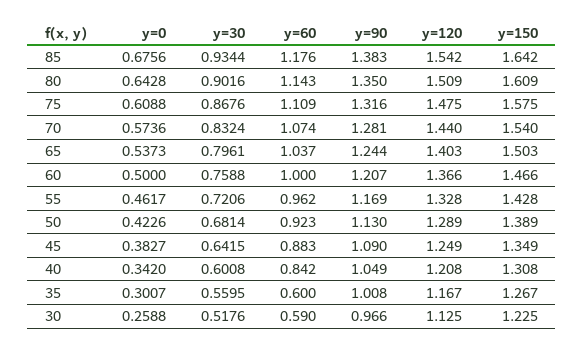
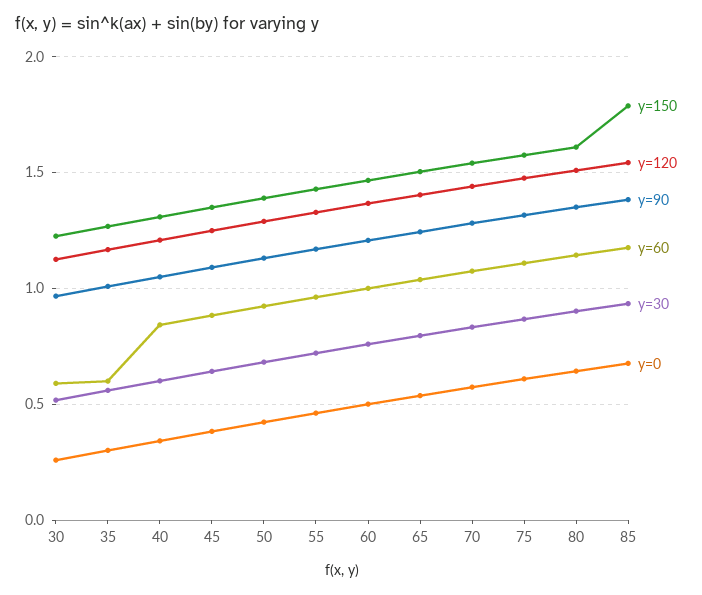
  {
    "y=0": {
      "85": 0.6756,
      "80": 0.6428,
      "75": 0.6088,
      "70": 0.5736,
      "65": 0.5373,
      "60": 0.5,
      "55": 0.4617,
      "50": 0.4226,
      "45": 0.3827,
      "40": 0.342,
      "35": 0.3007,
      "30": 0.2588
    },
    "y=30": {
      "85": 0.9344,
      "80": 0.9016,
      "75": 0.8676,
      "70": 0.8324,
      "65": 0.7961,
      "60": 0.7588,
      "55": 0.7206,
      "50": 0.6814,
      "45": 0.6415,
      "40": 0.6008,
      "35": 0.5595,
      "30": 0.5176
    },
    "y=60": {
      "85": 1.176,
      "80": 1.143,
      "75": 1.109,
      "70": 1.074,
      "65": 1.037,
      "60": 1,
      "55": 0.962,
      "50": 0.923,
      "45": 0.883,
      "40": 0.842,
      "35": 0.6,
      "30": 0.59
    },
    "y=90": {
      "85": 1.383,
      "80": 1.35,
      "75": 1.316,
      "70": 1.281,
      "65": 1.244,
      "60": 1.207,
      "55": 1.169,
      "50": 1.13,
      "45": 1.09,
      "40": 1.049,
      "35": 1.008,
      "30": 0.966
    },
    "y=120": {
      "85": 1.542,
      "80": 1.509,
      "75": 1.475,
      "70": 1.44,
      "65": 1.403,
      "60": 1.366,
      "55": 1.328,
      "50": 1.289,
      "45": 1.249,
      "40": 1.208,
      "35": 1.167,
      "30": 1.125
    },
    "y=150": {
-     "85": 1.642,
+     "85": 1.8,
      "80": 1.609,
      "75": 1.575,
      "70": 1.54,
      "65": 1.503,
      "60": 1.466,
      "55": 1.428,
      "50": 1.389,
      "45": 1.349,
      "40": 1.308,
      "35": 1.267,
      "30": 1.225
    }
  }

